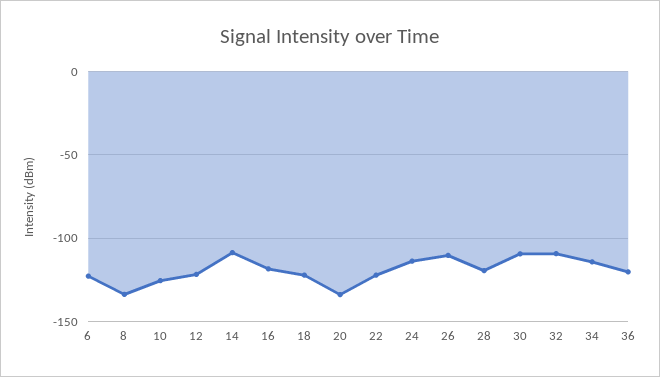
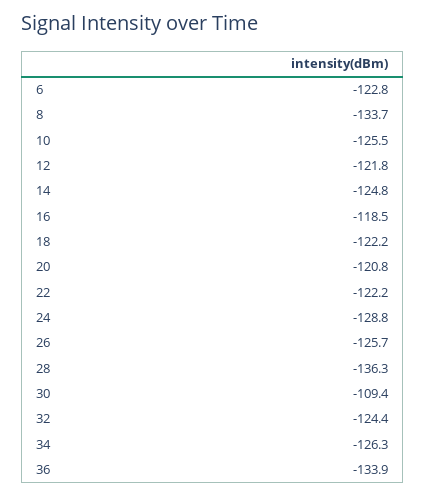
  {
    "6": -122.8,
    "8": -133.7,
    "10": -125.5,
    "12": -121.8,
-   "14": -110,
+   "14": -124.8,
    "16": -118.5,
    "18": -122.2,
-   "20": -135,
+   "20": -120.8,
    "22": -122.2,
-   "24": -115,
+   "24": -128.8,
-   "26": -110,
+   "26": -125.7,
-   "28": -120,
+   "28": -136.3,
    "30": -109.4,
-   "32": -110,
+   "32": -124.4,
-   "34": -115,
+   "34": -126.3,
-   "36": -120
+   "36": -133.9
  }

